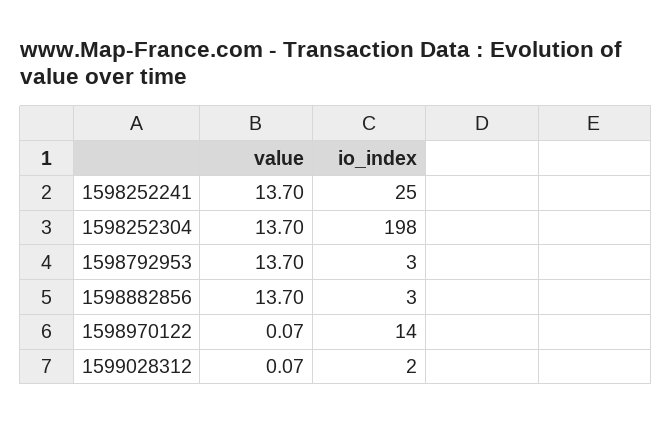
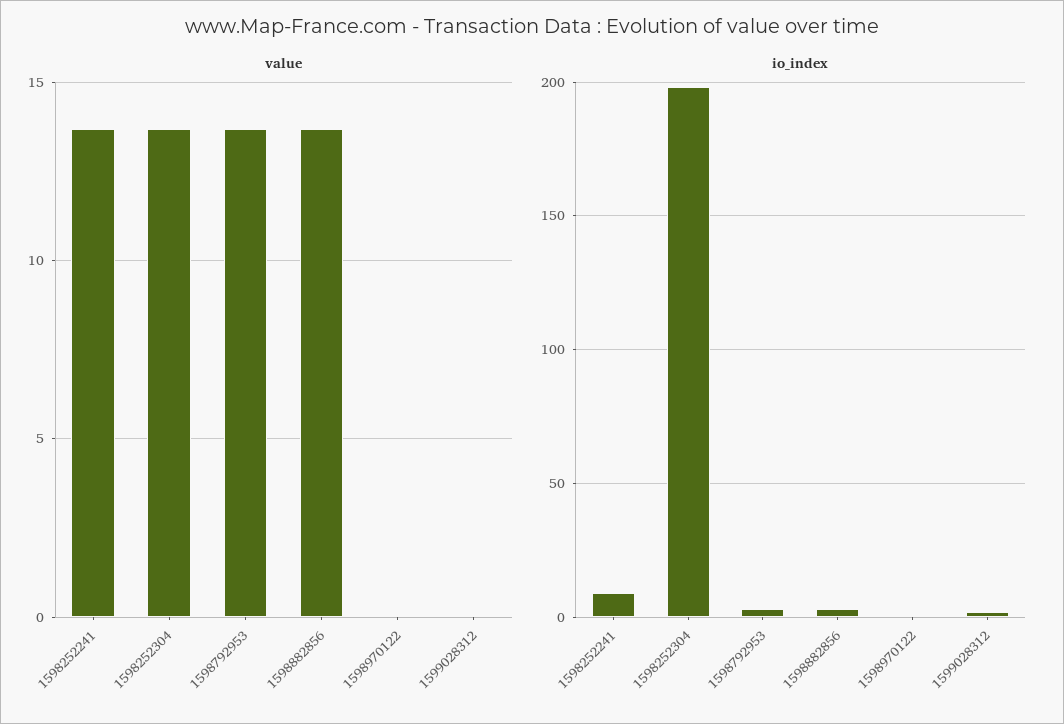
  {
    "value": {
      "1598252241": 13.7,
      "1598252304": 13.7,
      "1598792953": 13.7,
      "1598882856": 13.7,
      "1598970122": 0.07,
      "1599028312": 0.07
    },
    "io_index": {
-     "1598252241": 25,
+     "1598252241": 10,
      "1598252304": 198,
      "1598792953": 3,
      "1598882856": 3,
-     "1598970122": 14,
+     "1598970122": 0,
      "1599028312": 2
    }
  }

